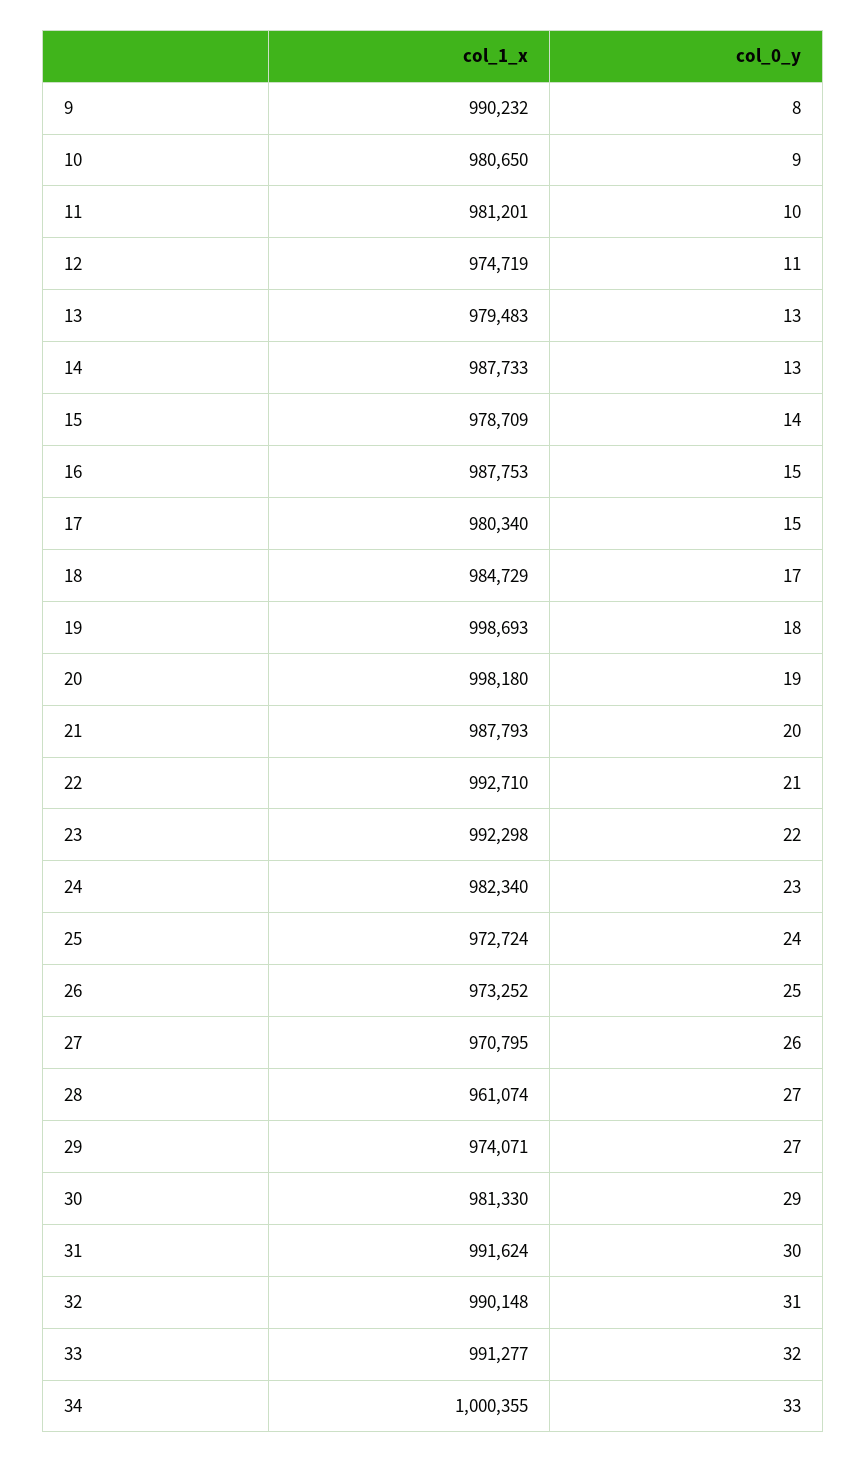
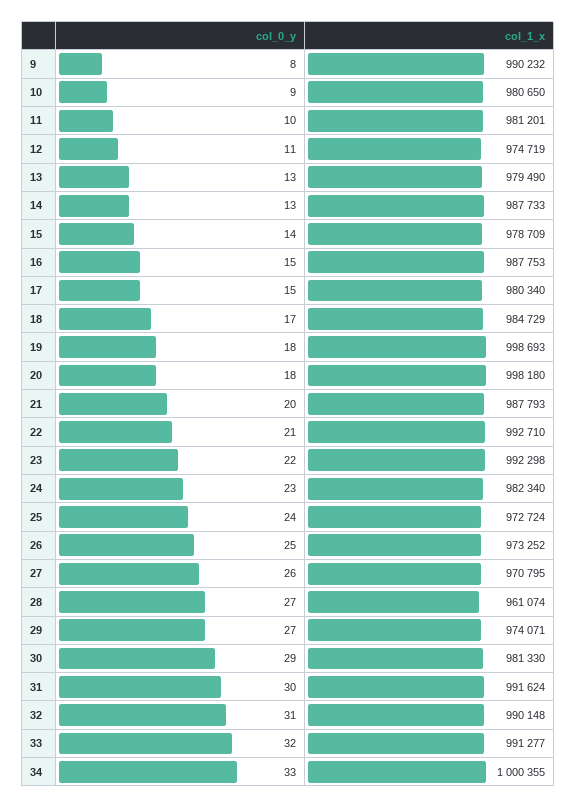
  {
    "col_1_x": {
      "9": 990232,
      "10": 980650,
      "11": 981201,
      "12": 974719,
-     "13": 979483,
+     "13": 979490,
      "14": 987733,
      "15": 978709,
      "16": 987753,
      "17": 980340,
      "18": 984729,
      "19": 998693,
      "20": 998180,
      "21": 987793,
      "22": 992710,
      "23": 992298,
      "24": 982340,
      "25": 972724,
      "26": 973252,
      "27": 970795,
      "28": 961074,
      "29": 974071,
      "30": 981330,
      "31": 991624,
      "32": 990148,
      "33": 991277,
      "34": 1000355
    },
    "col_0_y": {
      "9": 8,
      "10": 9,
      "11": 10,
      "12": 11,
      "13": 13,
      "14": 13,
      "15": 14,
      "16": 15,
      "17": 15,
      "18": 17,
      "19": 18,
-     "20": 19,
+     "20": 18,
      "21": 20,
      "22": 21,
      "23": 22,
      "24": 23,
      "25": 24,
      "26": 25,
      "27": 26,
      "28": 27,
      "29": 27,
      "30": 29,
      "31": 30,
      "32": 31,
      "33": 32,
      "34": 33
    }
  }

